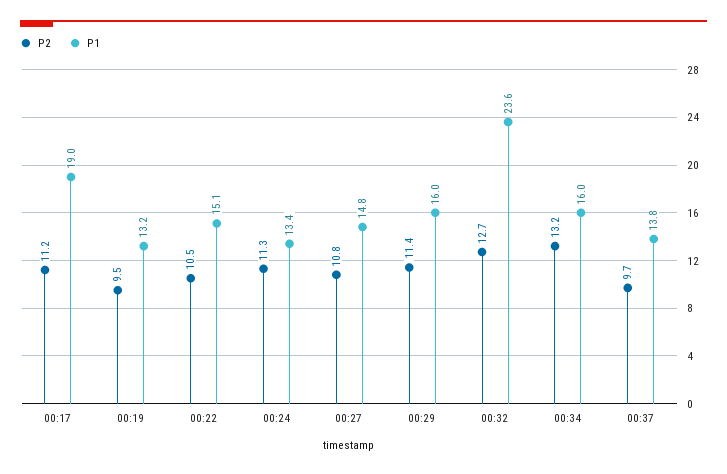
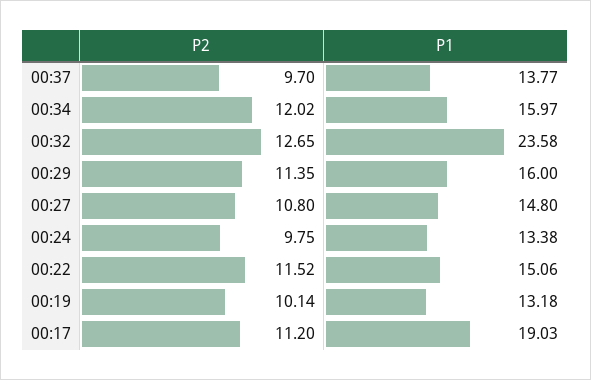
  {
    "P2": {
      "00:17": 11.2,
-     "00:19": 9.5,
+     "00:19": 10.14,
-     "00:22": 10.5,
+     "00:22": 11.52,
-     "00:24": 11.3,
+     "00:24": 9.75,
      "00:27": 10.8,
      "00:29": 11.35,
      "00:32": 12.65,
-     "00:34": 13.2,
+     "00:34": 12.02,
      "00:37": 9.7
    },
    "P1": {
      "00:17": 19.03,
      "00:19": 13.18,
      "00:22": 15.06,
      "00:24": 13.38,
      "00:27": 14.8,
      "00:29": 16,
      "00:32": 23.58,
      "00:34": 15.97,
      "00:37": 13.77
    }
  }

